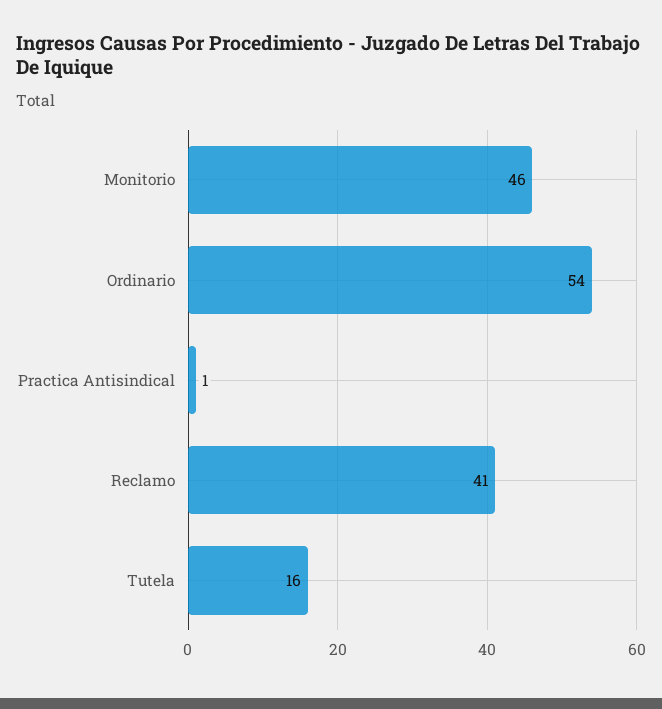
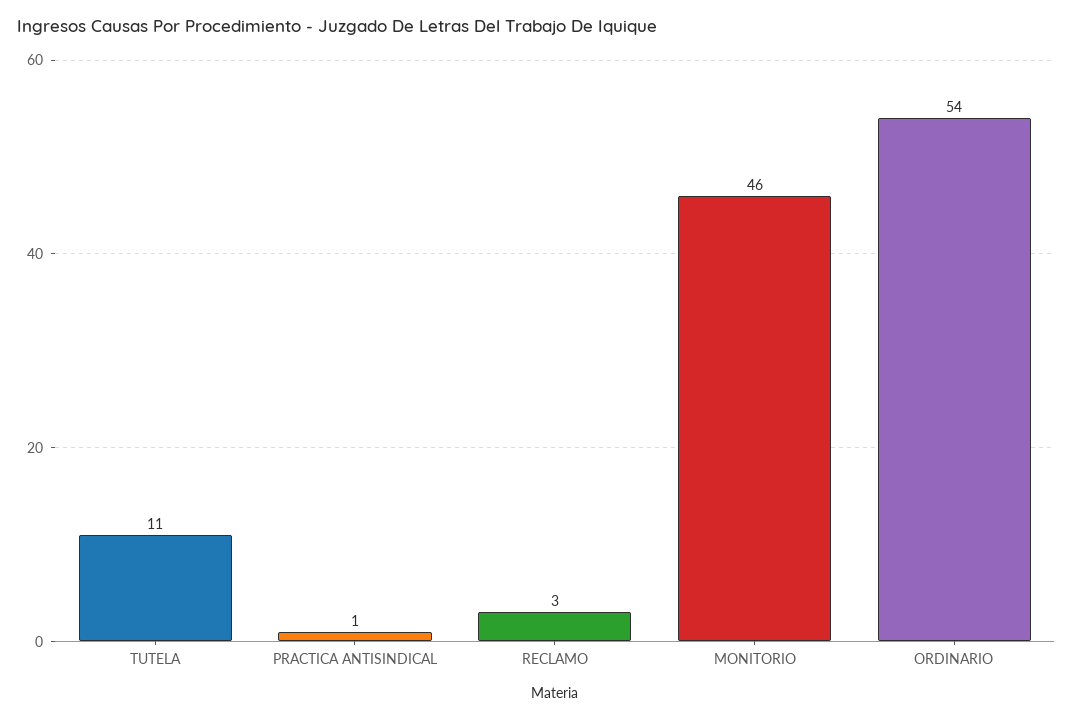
  {
    "Monitorio": 46,
    "Ordinario": 54,
    "Practica Antisindical": 1,
-   "Reclamo": 41,
+   "Reclamo": 3,
-   "Tutela": 16
+   "Tutela": 11
  }

